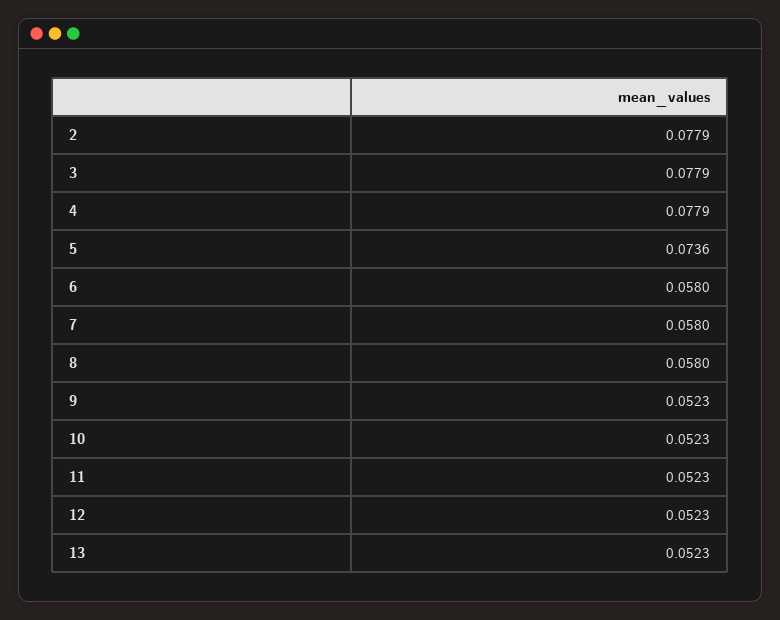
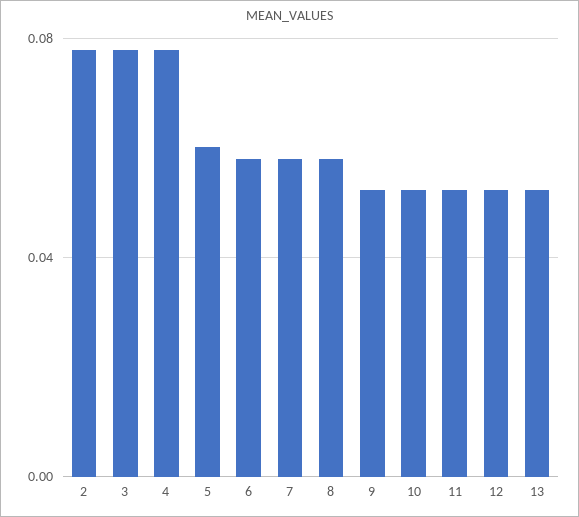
  {
    "2": 0.0779,
    "3": 0.0779,
    "4": 0.0779,
-   "5": 0.0736,
+   "5": 0.06,
    "6": 0.058,
    "7": 0.058,
    "8": 0.058,
    "9": 0.0523,
    "10": 0.0523,
    "11": 0.0523,
    "12": 0.0523,
    "13": 0.0523
  }

